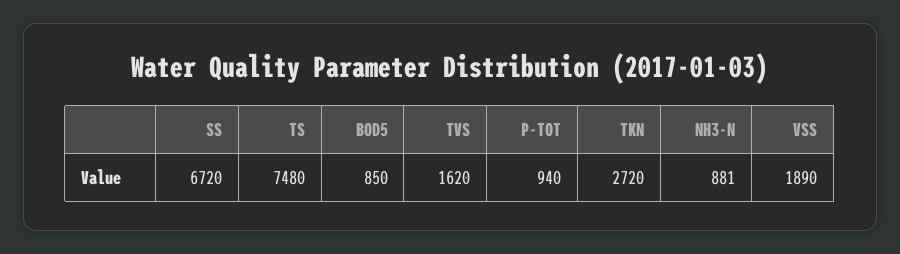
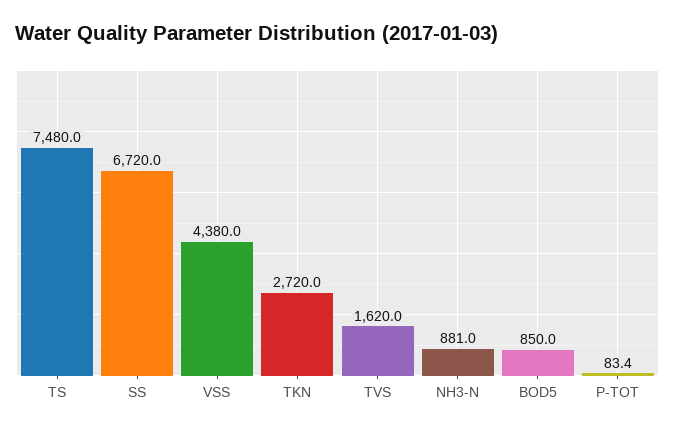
  {
    "SS": 6720,
    "TS": 7480,
    "BOD5": 850,
    "TVS": 1620,
-   "P-TOT": 940,
+   "P-TOT": 83.4,
    "TKN": 2720,
    "NH3-N": 881,
-   "VSS": 1890
+   "VSS": 4380
  }

